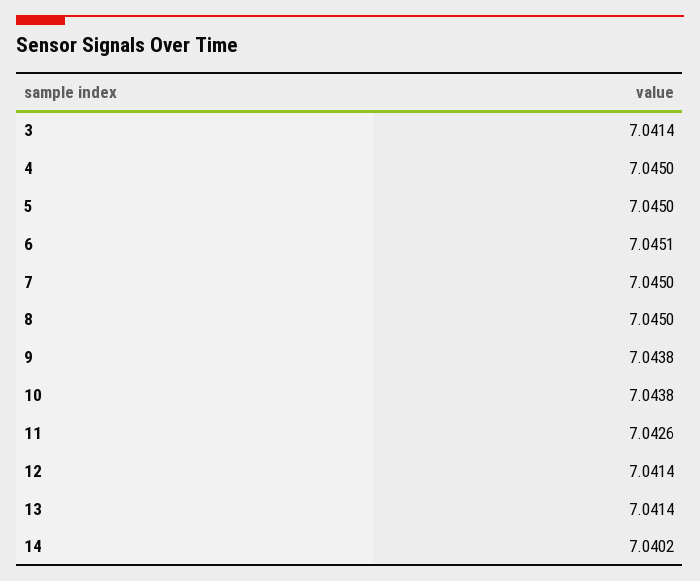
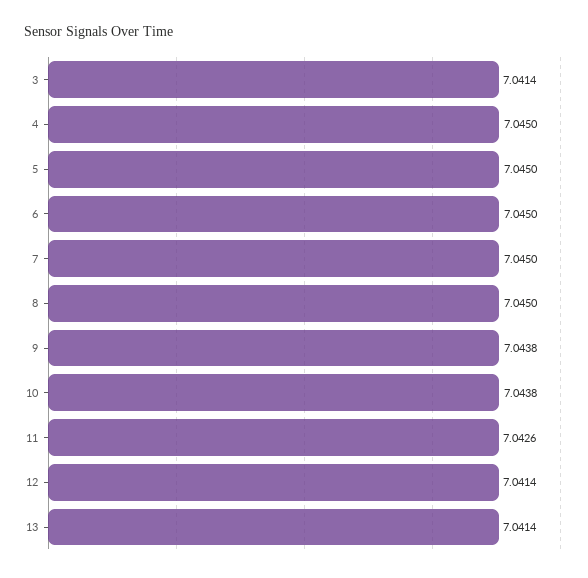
  {
    "3": 7.0414,
    "4": 7.045,
    "5": 7.045,
-   "6": 7.0451,
+   "6": 7.045,
    "7": 7.045,
    "8": 7.045,
    "9": 7.0438,
    "10": 7.0438,
    "11": 7.0426,
    "12": 7.0414,
-   "13": 7.0414,
+   "13": 7.0414
-   "14": 7.0402
  }

